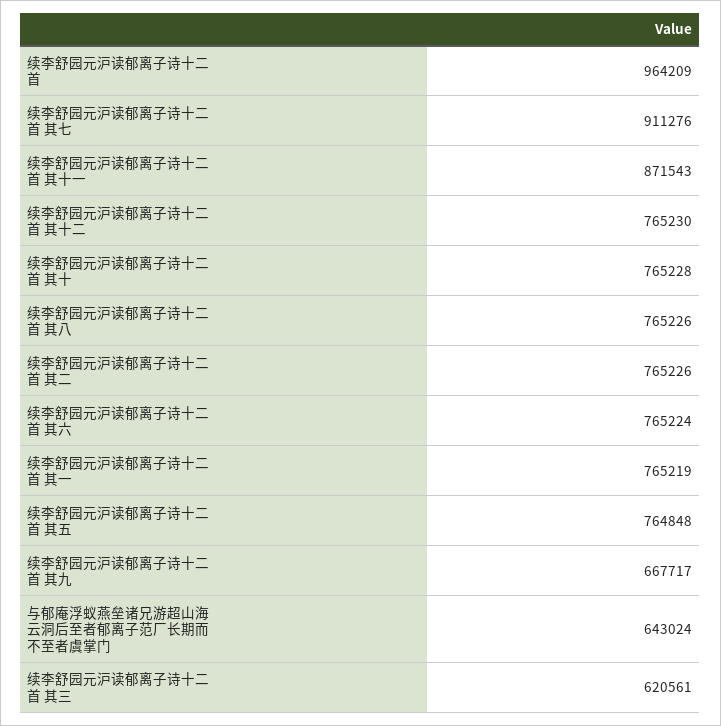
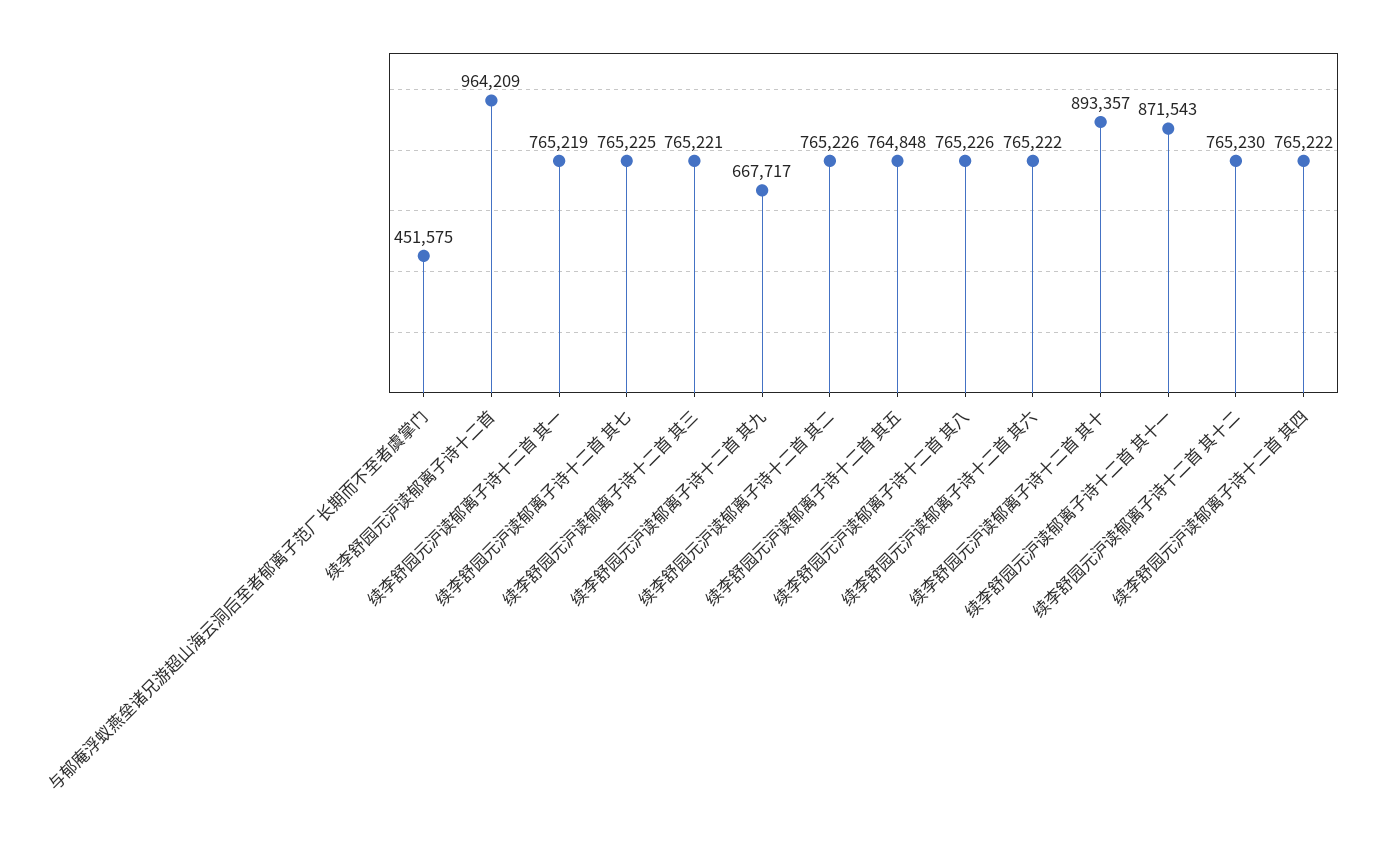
  {
    "续李舒园元沪读郁离子诗十二首": 964209,
-   "续李舒园元沪读郁离子诗十二首 其七": 911276,
+   "续李舒园元沪读郁离子诗十二首 其七": 765225,
    "续李舒园元沪读郁离子诗十二首 其十一": 871543,
    "续李舒园元沪读郁离子诗十二首 其十二": 765230,
-   "续李舒园元沪读郁离子诗十二首 其十": 765228,
+   "续李舒园元沪读郁离子诗十二首 其十": 893357,
    "续李舒园元沪读郁离子诗十二首 其八": 765226,
    "续李舒园元沪读郁离子诗十二首 其二": 765226,
-   "续李舒园元沪读郁离子诗十二首 其六": 765224,
+   "续李舒园元沪读郁离子诗十二首 其六": 765222,
    "续李舒园元沪读郁离子诗十二首 其一": 765219,
    "续李舒园元沪读郁离子诗十二首 其五": 764848,
    "续李舒园元沪读郁离子诗十二首 其九": 667717,
-   "与郁庵浮蚁燕垒诸兄游超山海云洞后至者郁离子范厂长期而不至者虞掌门": 643024,
+   "与郁庵浮蚁燕垒诸兄游超山海云洞后至者郁离子范厂长期而不至者虞掌门": 451575,
-   "续李舒园元沪读郁离子诗十二首 其三": 620561
+   "续李舒园元沪读郁离子诗十二首 其三": 765221,
+   "续李舒园元沪读郁离子诗十二首 其四": 765222
  }

